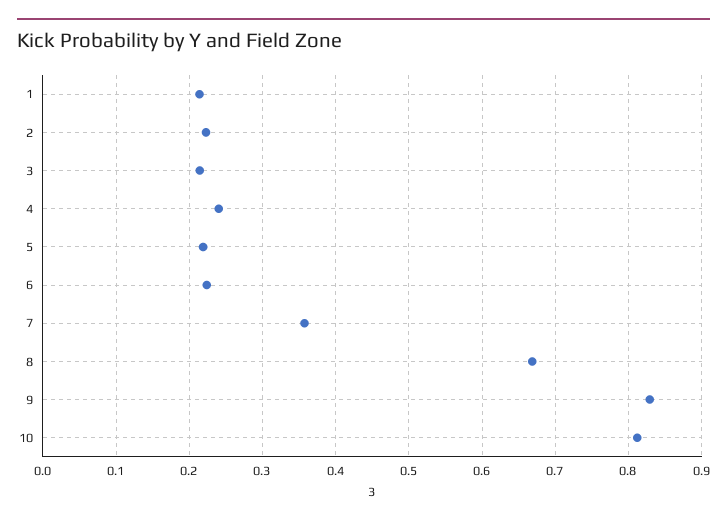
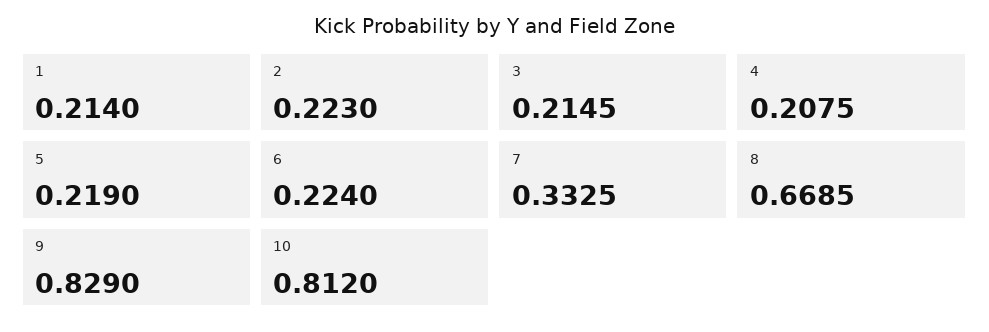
  {
    "1": 0.214,
    "2": 0.223,
    "3": 0.2145,
-   "4": 0.24,
+   "4": 0.2075,
    "5": 0.219,
    "6": 0.224,
-   "7": 0.36,
+   "7": 0.3325,
    "8": 0.6685,
    "9": 0.829,
    "10": 0.812
  }

